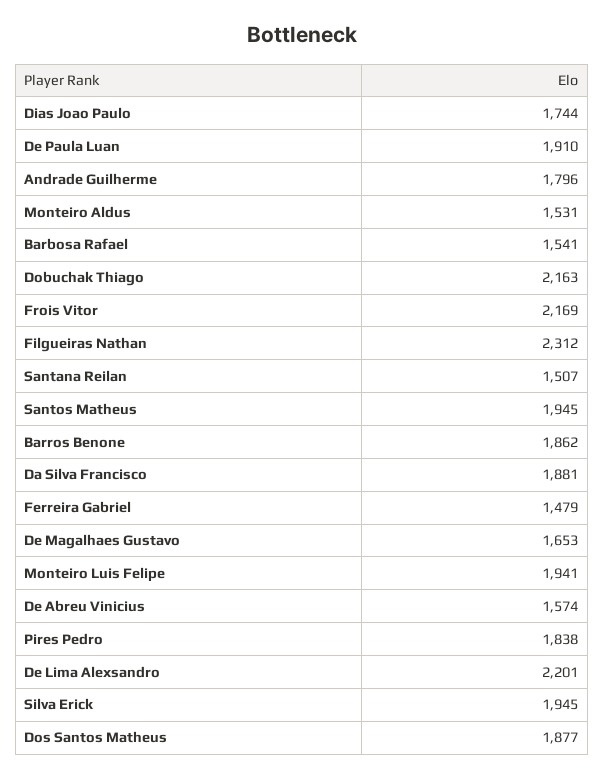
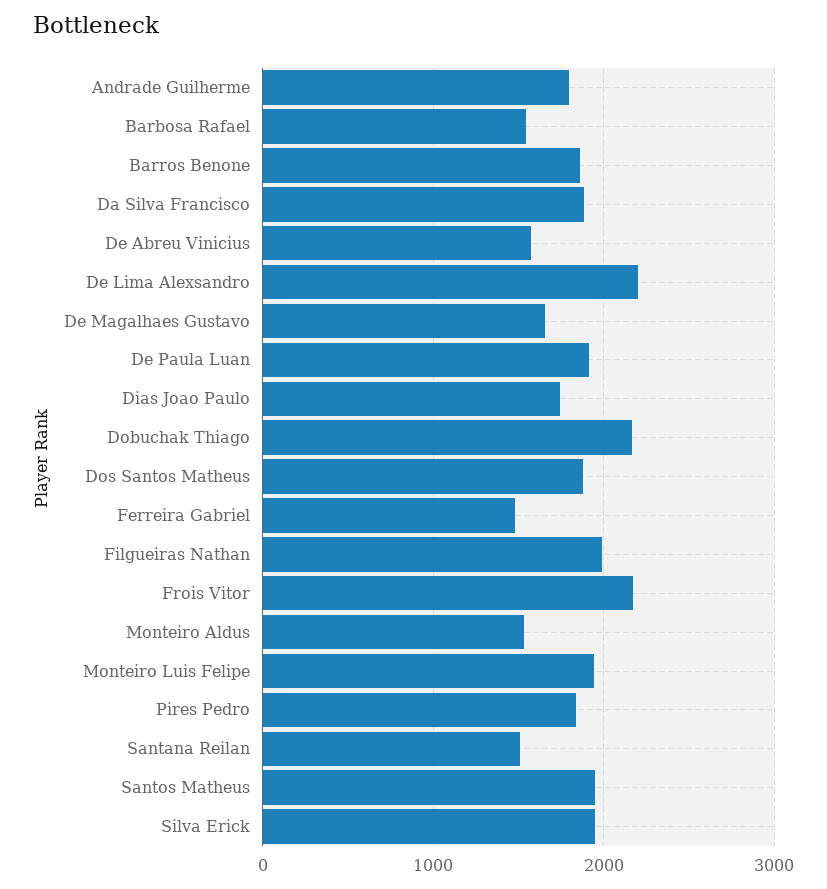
  {
    "Dias Joao Paulo": 1744,
    "De Paula Luan": 1910,
    "Andrade Guilherme": 1796,
    "Monteiro Aldus": 1531,
    "Barbosa Rafael": 1541,
    "Dobuchak Thiago": 2163,
    "Frois Vitor": 2169,
-   "Filgueiras Nathan": 2312,
+   "Filgueiras Nathan": 2000,
    "Santana Reilan": 1507,
    "Santos Matheus": 1945,
    "Barros Benone": 1862,
    "Da Silva Francisco": 1881,
    "Ferreira Gabriel": 1479,
    "De Magalhaes Gustavo": 1653,
    "Monteiro Luis Felipe": 1941,
    "De Abreu Vinicius": 1574,
    "Pires Pedro": 1838,
    "De Lima Alexsandro": 2201,
    "Silva Erick": 1945,
    "Dos Santos Matheus": 1877
  }

